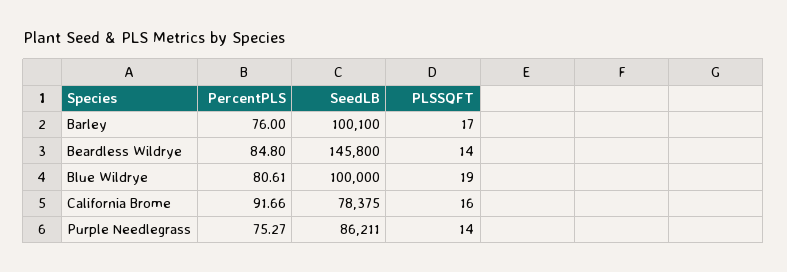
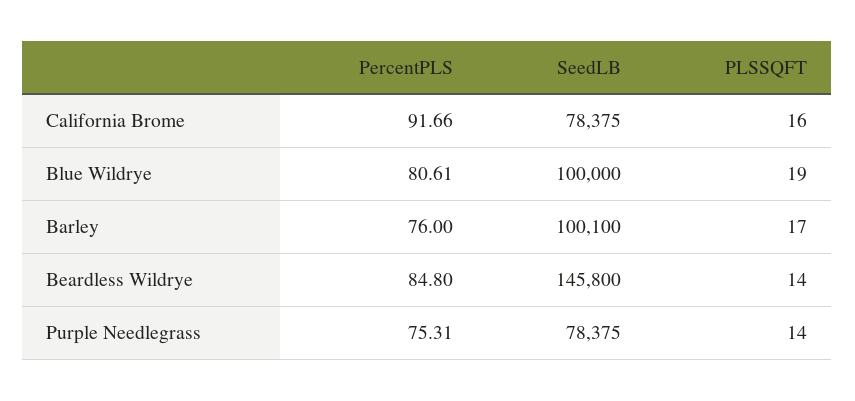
  {
    "PercentPLS": {
      "Barley": 76,
      "Beardless Wildrye": 84.8,
      "Blue Wildrye": 80.61,
      "California Brome": 91.66,
-     "Purple Needlegrass": 75.27
+     "Purple Needlegrass": 75.31
    },
    "SeedLB": {
      "Barley": 100100,
      "Beardless Wildrye": 145800,
      "Blue Wildrye": 100000,
      "California Brome": 78375,
-     "Purple Needlegrass": 86211
+     "Purple Needlegrass": 78375
    },
    "PLSSQFT": {
      "Barley": 17,
      "Beardless Wildrye": 14,
      "Blue Wildrye": 19,
      "California Brome": 16,
      "Purple Needlegrass": 14
    }
  }

